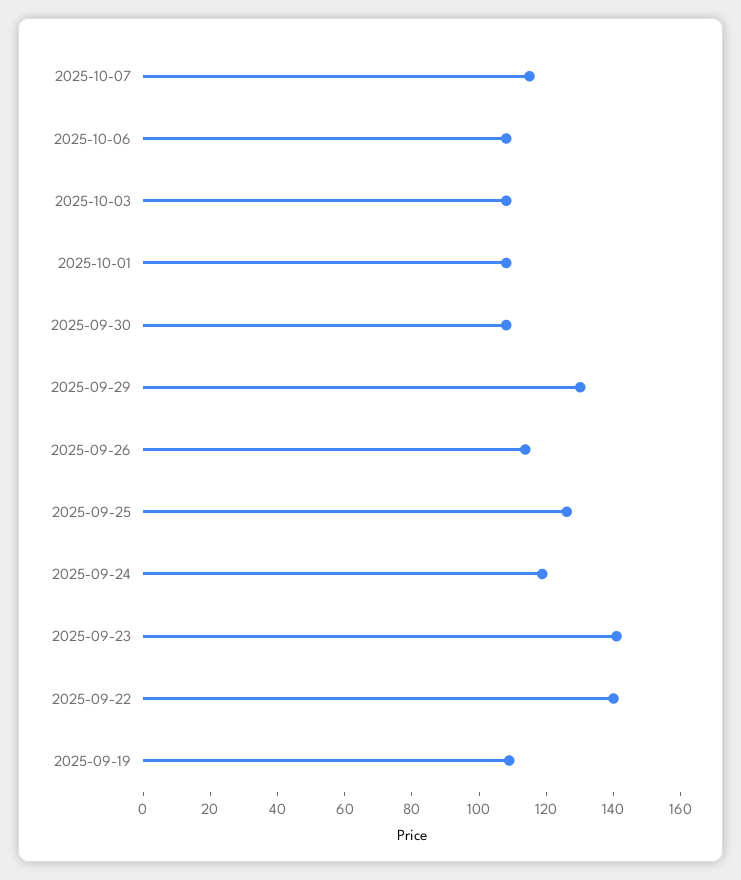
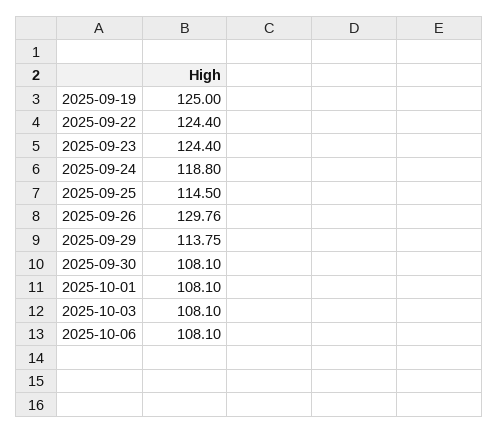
  {
-   "2025-10-07": 115,
    "2025-10-06": 108.1,
    "2025-10-03": 108.1,
    "2025-10-01": 108.1,
    "2025-09-30": 108.1,
-   "2025-09-29": 130,
+   "2025-09-29": 113.75,
-   "2025-09-26": 115,
+   "2025-09-26": 129.76,
-   "2025-09-25": 125,
+   "2025-09-25": 114.5,
    "2025-09-24": 118.8,
-   "2025-09-23": 140,
+   "2025-09-23": 124.4,
-   "2025-09-22": 140,
+   "2025-09-22": 124.4,
-   "2025-09-19": 110
+   "2025-09-19": 125
  }

